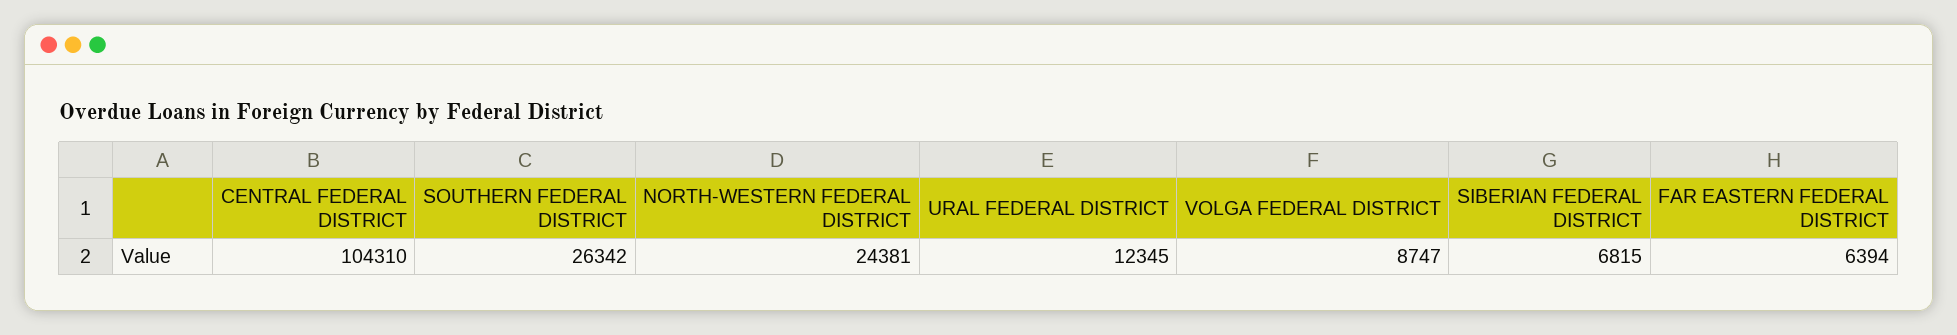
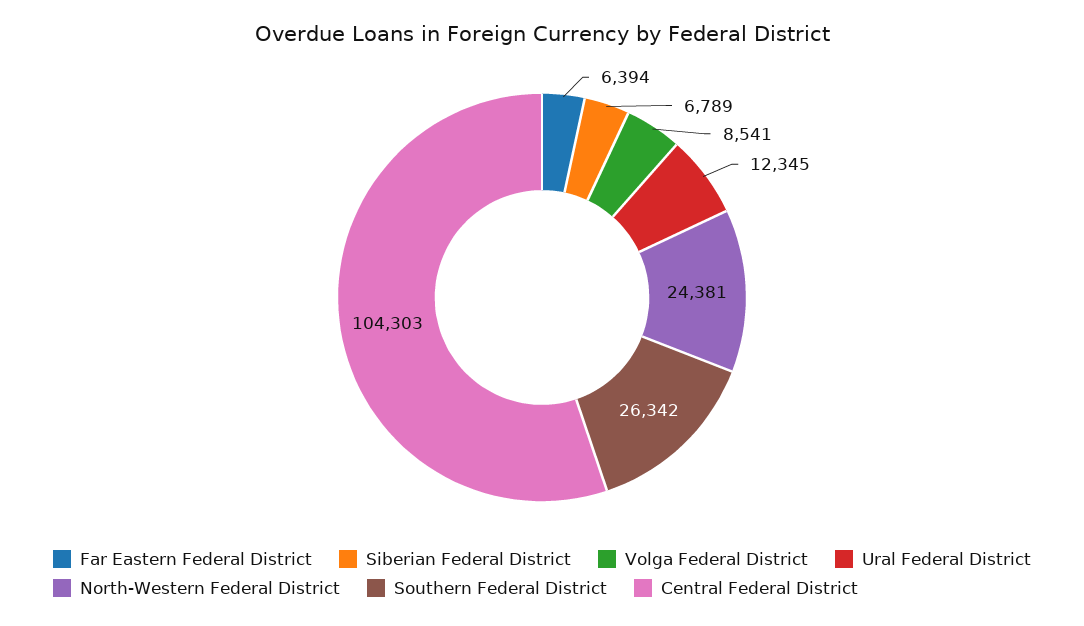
  {
-   "CENTRAL FEDERAL DISTRICT": 104310,
+   "CENTRAL FEDERAL DISTRICT": 104303,
    "SOUTHERN FEDERAL DISTRICT": 26342,
    "NORTH-WESTERN FEDERAL DISTRICT": 24381,
    "URAL FEDERAL DISTRICT": 12345,
-   "VOLGA FEDERAL DISTRICT": 8747,
+   "VOLGA FEDERAL DISTRICT": 8541,
-   "SIBERIAN FEDERAL DISTRICT": 6815,
+   "SIBERIAN FEDERAL DISTRICT": 6789,
    "FAR EASTERN FEDERAL DISTRICT": 6394
  }

